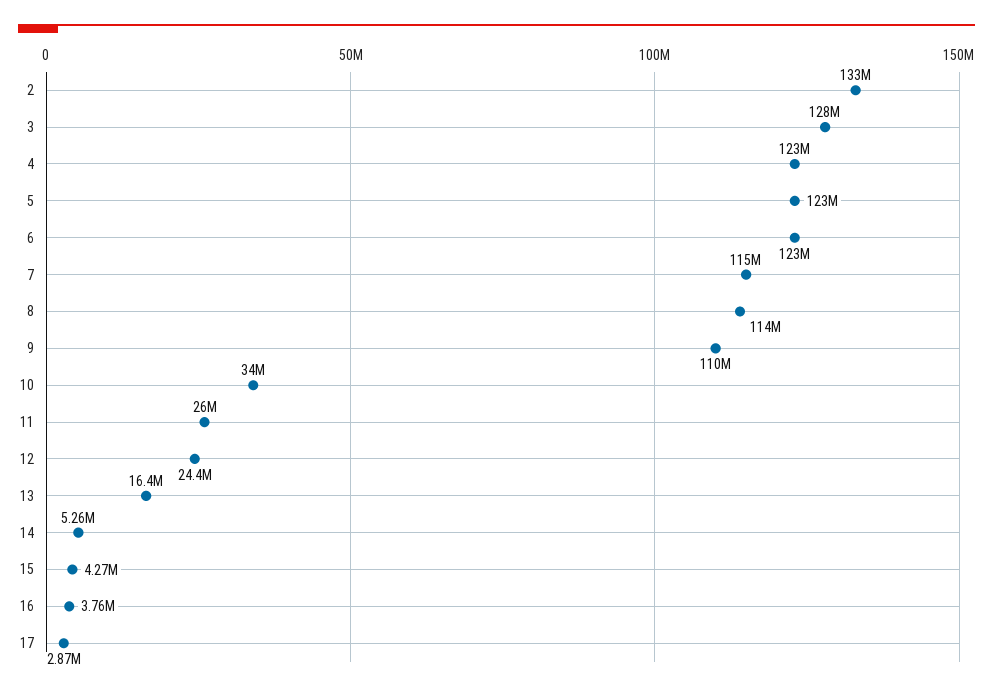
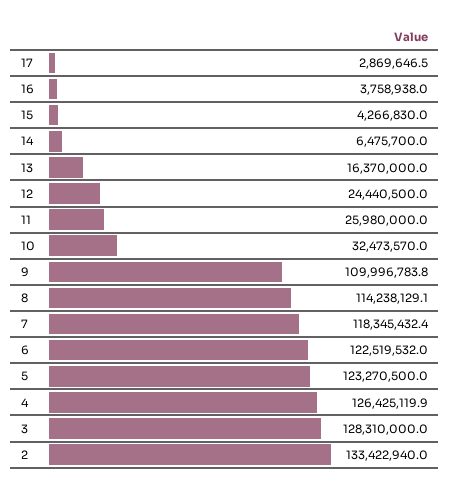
  {
    "2": 133422940,
    "3": 128310000,
-   "4": 123000000,
+   "4": 126425119.9,
    "5": 123270500,
    "6": 122519532,
-   "7": 115000000,
+   "7": 118345432.4,
    "8": 114238129.1,
    "9": 109996783.8,
-   "10": 34000000,
+   "10": 32473570,
    "11": 25980000,
    "12": 24440500,
    "13": 16370000,
-   "14": 5260000,
+   "14": 6475700,
    "15": 4266830,
    "16": 3758938,
    "17": 2869646.5
  }

